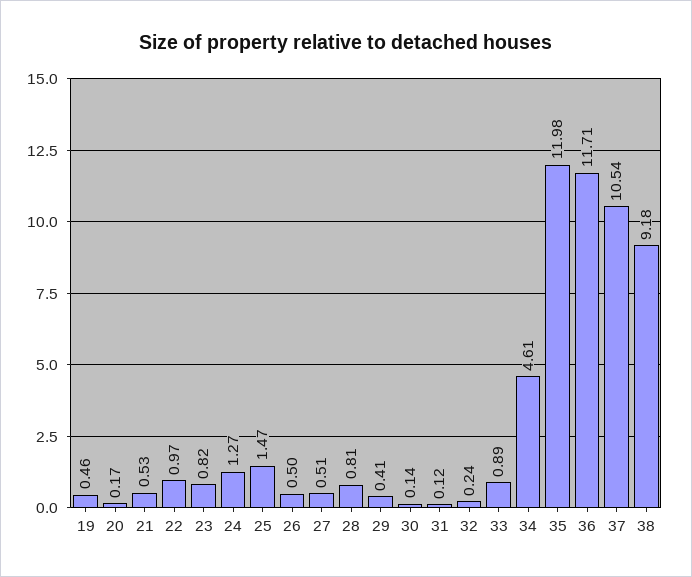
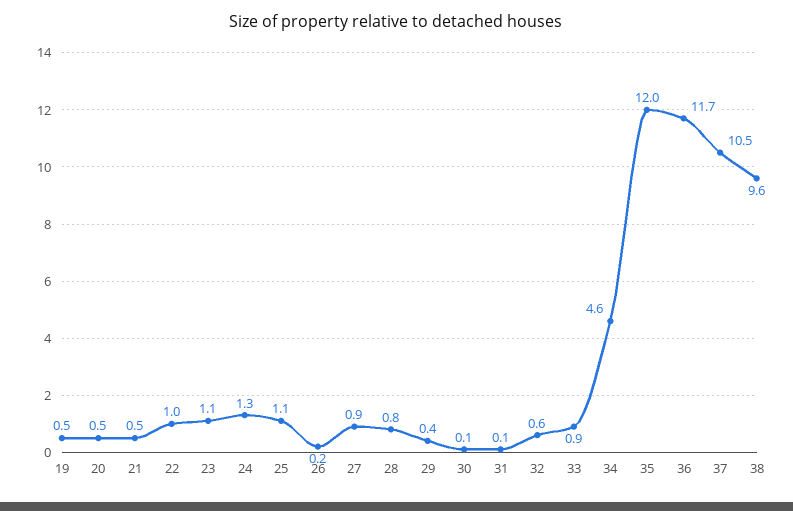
  {
    "19": 0.46,
-   "20": 0.17,
+   "20": 0.5,
    "21": 0.53,
    "22": 0.97,
-   "23": 0.82,
+   "23": 1.1,
    "24": 1.27,
-   "25": 1.47,
+   "25": 1.1,
-   "26": 0.5,
+   "26": 0.2,
-   "27": 0.51,
+   "27": 0.9,
    "28": 0.81,
    "29": 0.41,
    "30": 0.14,
    "31": 0.12,
-   "32": 0.24,
+   "32": 0.6,
    "33": 0.89,
    "34": 4.61,
    "35": 11.98,
    "36": 11.71,
    "37": 10.54,
-   "38": 9.18
+   "38": 9.6
  }

